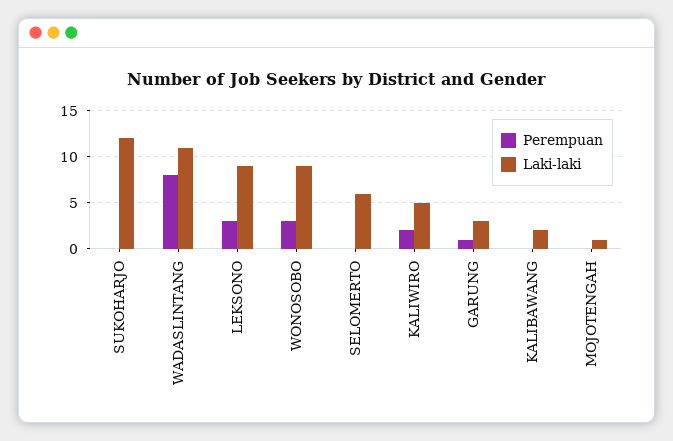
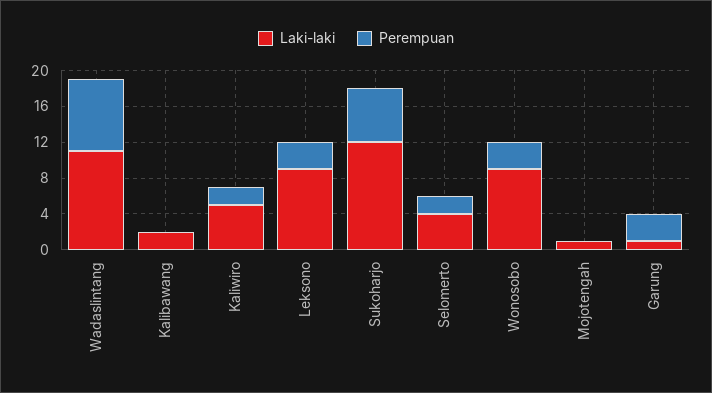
  {
    "Perempuan": {
-     "SUKOHARJO": 0,
+     "SUKOHARJO": 6,
      "WADASLINTANG": 8,
      "LEKSONO": 3,
      "WONOSOBO": 3,
-     "SELOMERTO": 0,
+     "SELOMERTO": 2,
      "KALIWIRO": 2,
-     "GARUNG": 1,
+     "GARUNG": 3,
      "KALIBAWANG": 0,
      "MOJOTENGAH": 0
    },
    "Laki-laki": {
      "SUKOHARJO": 12,
      "WADASLINTANG": 11,
      "LEKSONO": 9,
      "WONOSOBO": 9,
-     "SELOMERTO": 6,
+     "SELOMERTO": 4,
      "KALIWIRO": 5,
-     "GARUNG": 3,
+     "GARUNG": 1,
      "KALIBAWANG": 2,
      "MOJOTENGAH": 1
    }
  }

